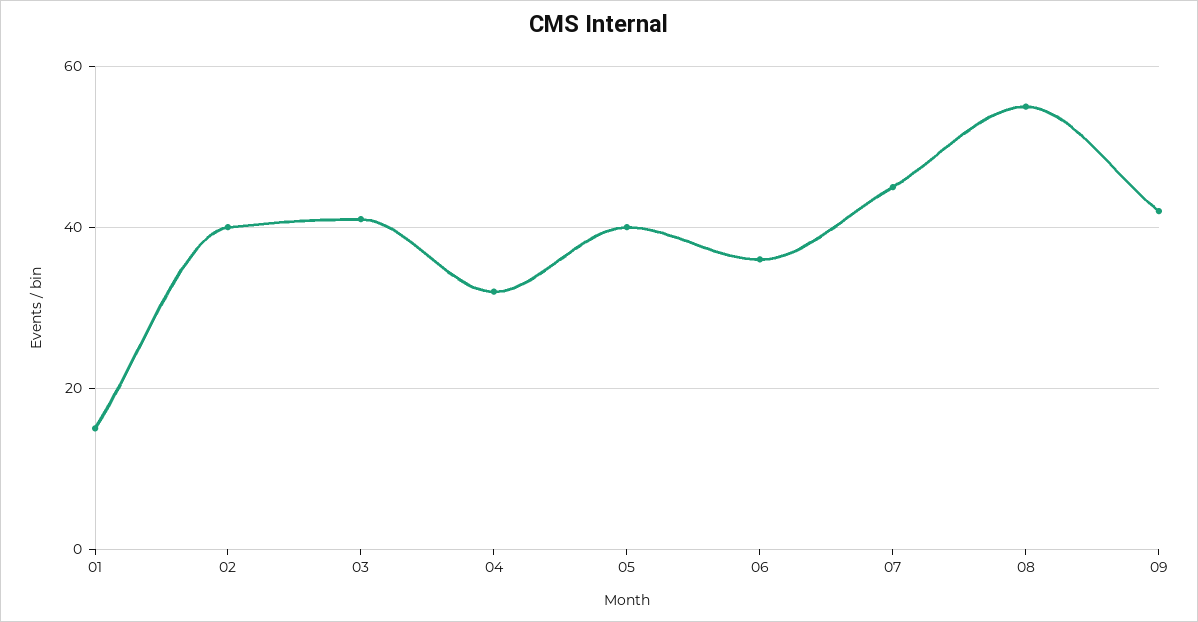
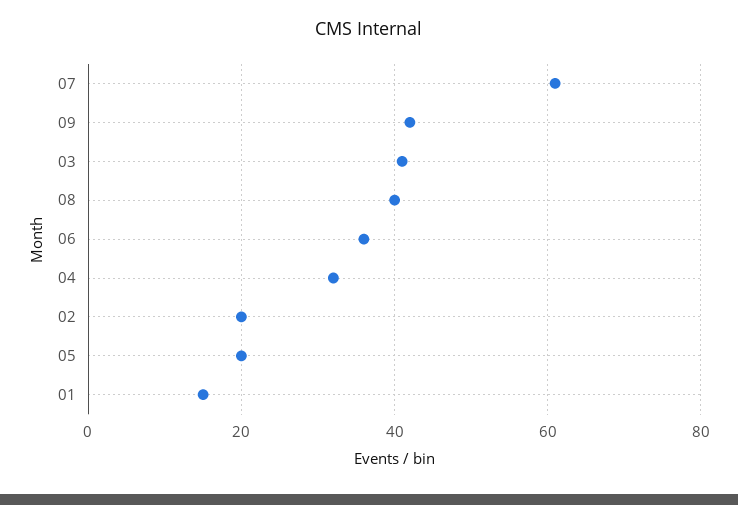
  {
    "01": 15,
-   "02": 40,
+   "02": 20,
    "03": 40,
    "04": 30,
-   "05": 40,
+   "05": 20,
    "06": 35,
-   "07": 45,
+   "07": 60,
-   "08": 55,
+   "08": 40,
    "09": 40
  }

